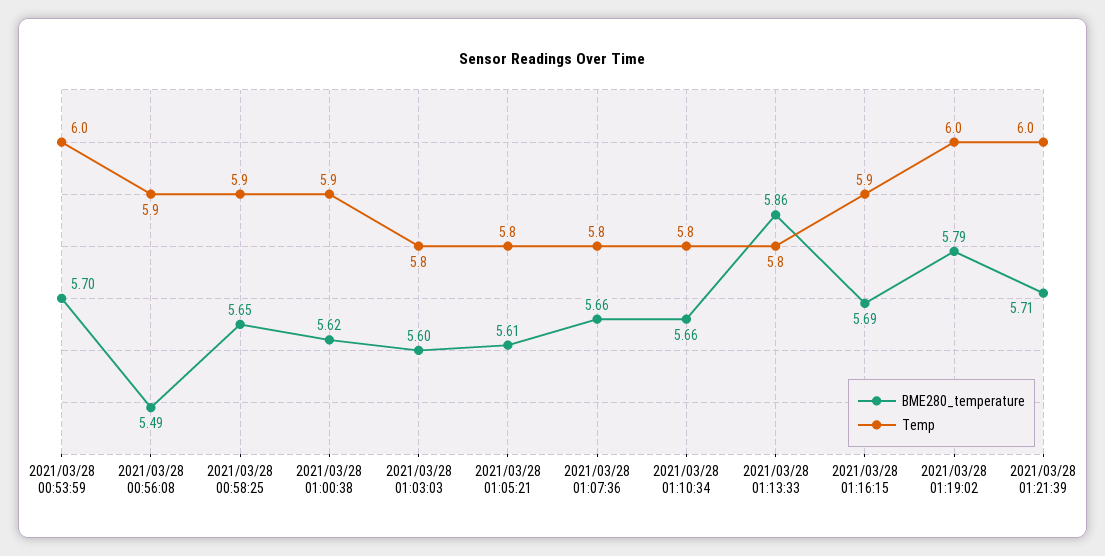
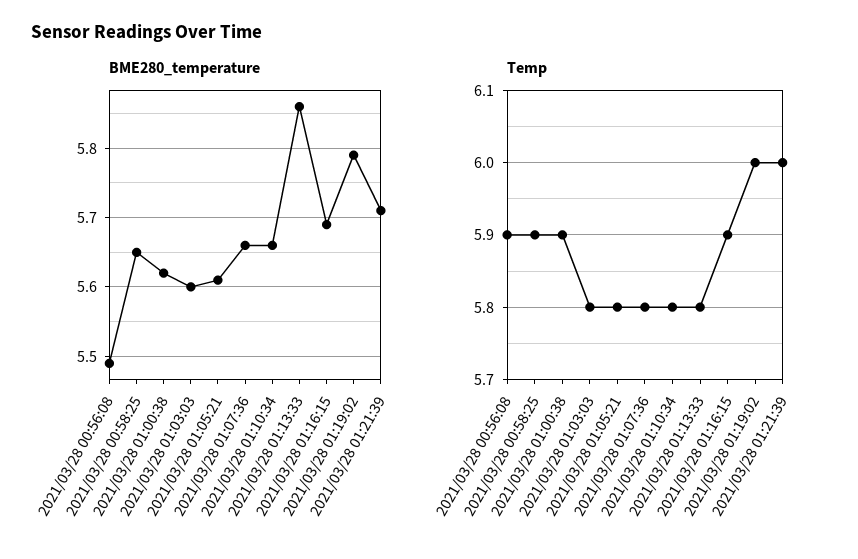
  {
    "BME280_temperature": {
-     "2021/03/28 00:53:59": 5.7,
      "2021/03/28 00:56:08": 5.49,
      "2021/03/28 00:58:25": 5.65,
      "2021/03/28 01:00:38": 5.62,
      "2021/03/28 01:03:03": 5.6,
      "2021/03/28 01:05:21": 5.61,
      "2021/03/28 01:07:36": 5.66,
      "2021/03/28 01:10:34": 5.66,
      "2021/03/28 01:13:33": 5.86,
      "2021/03/28 01:16:15": 5.69,
      "2021/03/28 01:19:02": 5.79,
      "2021/03/28 01:21:39": 5.71
    },
    "Temp": {
-     "2021/03/28 00:53:59": 6,
      "2021/03/28 00:56:08": 5.9,
      "2021/03/28 00:58:25": 5.9,
      "2021/03/28 01:00:38": 5.9,
      "2021/03/28 01:03:03": 5.8,
      "2021/03/28 01:05:21": 5.8,
      "2021/03/28 01:07:36": 5.8,
      "2021/03/28 01:10:34": 5.8,
      "2021/03/28 01:13:33": 5.8,
      "2021/03/28 01:16:15": 5.9,
      "2021/03/28 01:19:02": 6,
      "2021/03/28 01:21:39": 6
    }
  }

